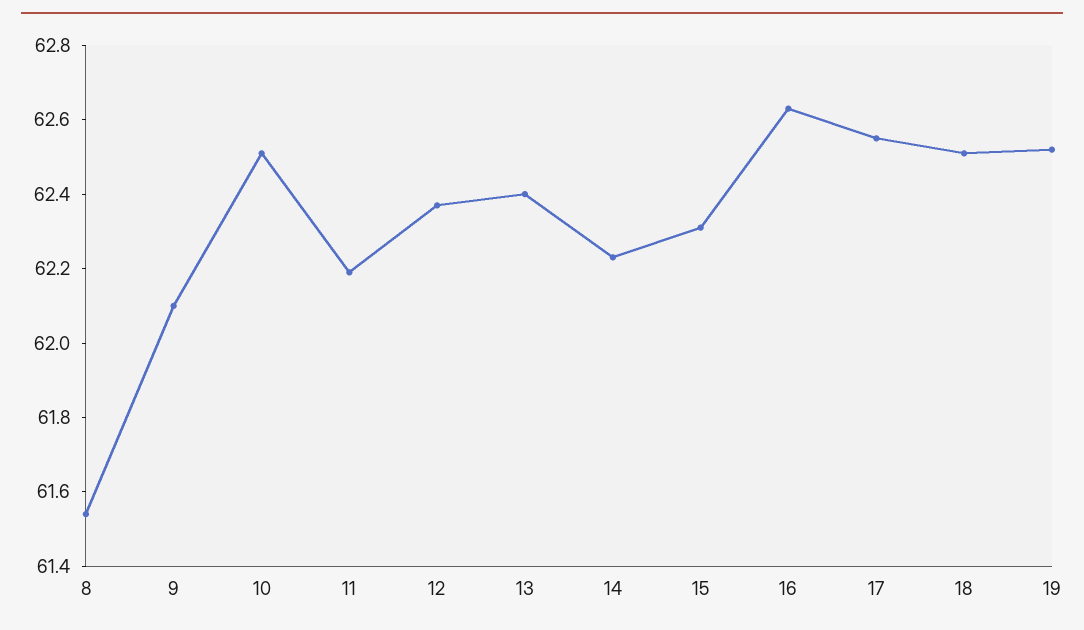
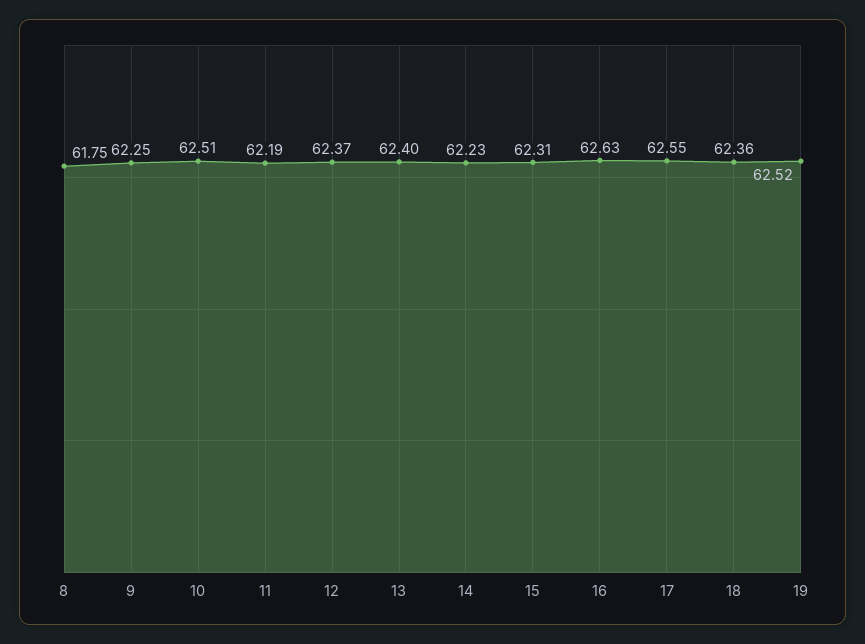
  {
-   "8": 61.55,
+   "8": 61.75,
-   "9": 62.1,
+   "9": 62.25,
    "10": 62.51,
    "11": 62.19,
    "12": 62.37,
    "13": 62.4,
    "14": 62.23,
    "15": 62.31,
    "16": 62.63,
    "17": 62.55,
-   "18": 62.5,
+   "18": 62.36,
    "19": 62.52
  }

